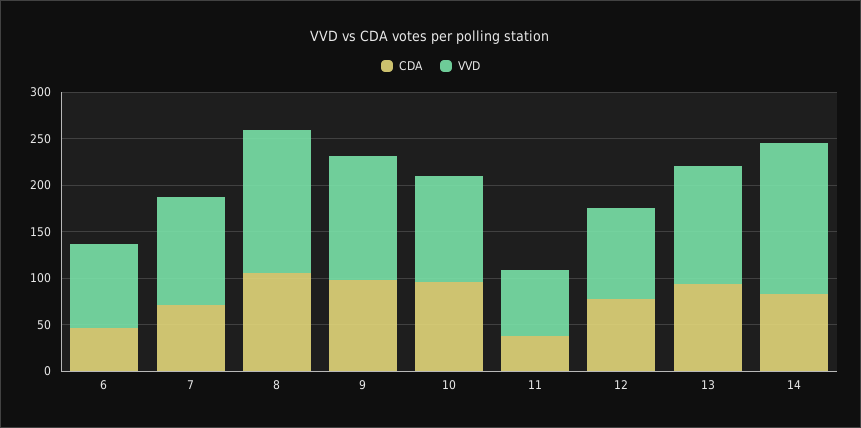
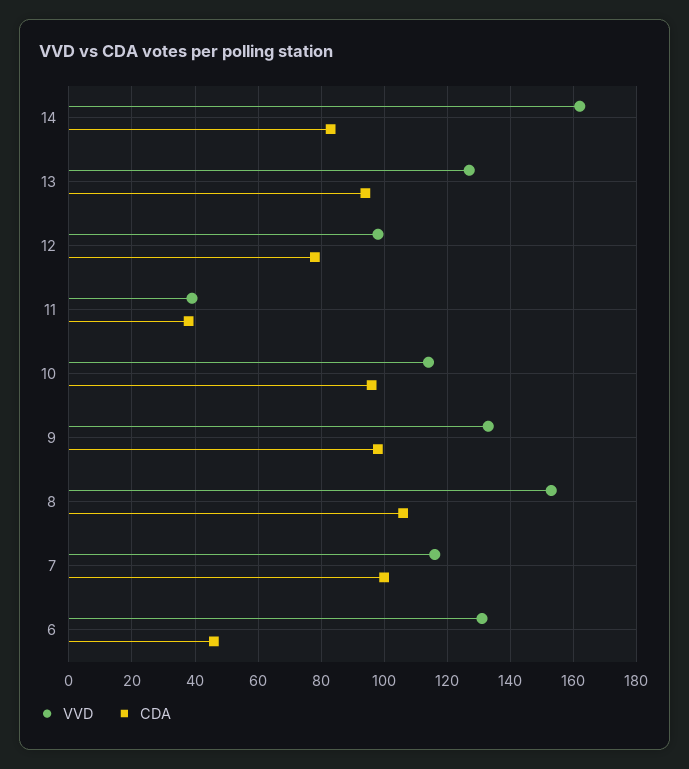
  {
    "CDA": {
      "6": 45,
-     "7": 70,
+     "7": 100,
      "8": 105,
      "9": 100,
      "10": 95,
      "11": 40,
      "12": 80,
      "13": 95,
      "14": 85
    },
    "VVD": {
-     "6": 90,
+     "6": 130,
      "7": 115,
      "8": 155,
      "9": 135,
      "10": 115,
-     "11": 70,
+     "11": 40,
      "12": 100,
      "13": 125,
      "14": 160
    }
  }

